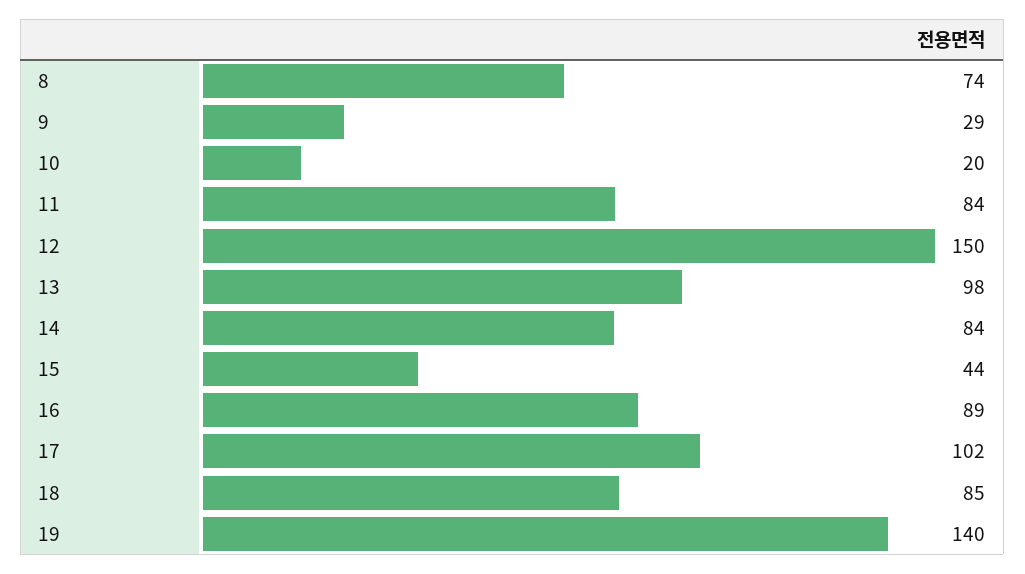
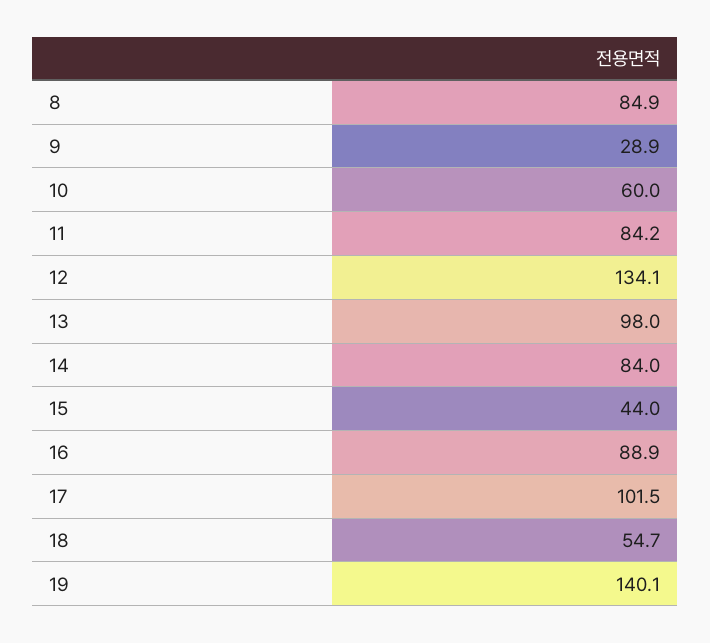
  {
-   "8": 74,
+   "8": 84.9,
    "9": 28.9,
-   "10": 20,
+   "10": 60,
    "11": 84.2,
-   "12": 150,
+   "12": 134.1,
    "13": 98,
    "14": 84,
    "15": 44,
    "16": 88.9,
    "17": 101.5,
-   "18": 85,
+   "18": 54.7,
    "19": 140.1
  }

